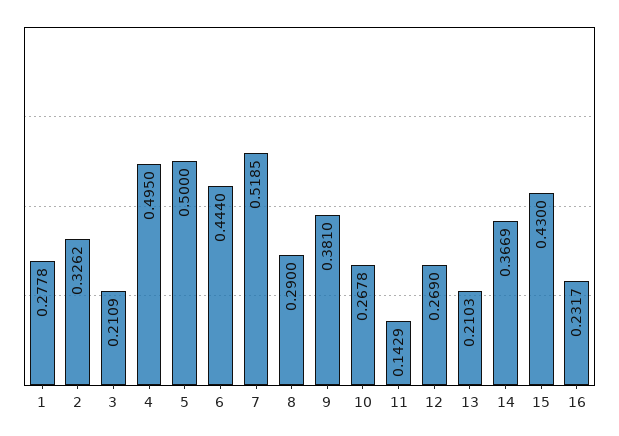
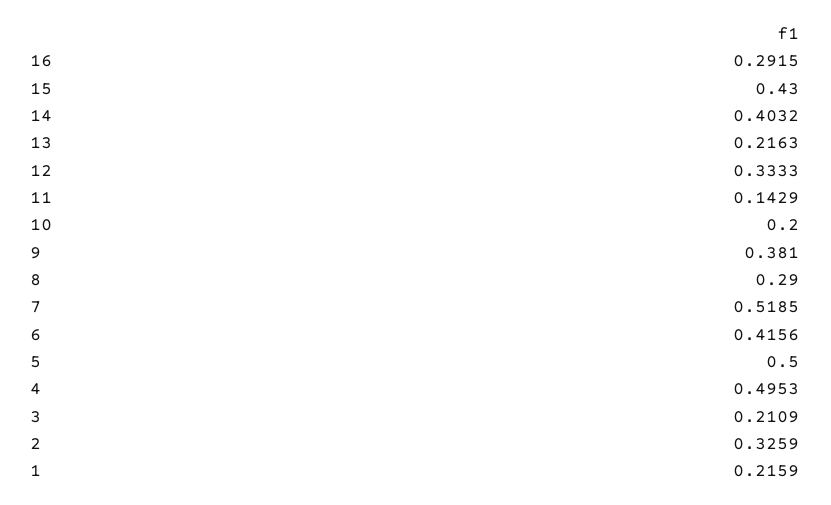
  {
-   "1": 0.2778,
+   "1": 0.2159,
-   "2": 0.3262,
+   "2": 0.3259,
    "3": 0.2109,
-   "4": 0.495,
+   "4": 0.4953,
    "5": 0.5,
-   "6": 0.444,
+   "6": 0.4156,
    "7": 0.5185,
    "8": 0.29,
    "9": 0.381,
-   "10": 0.2678,
+   "10": 0.2,
    "11": 0.1429,
-   "12": 0.269,
+   "12": 0.3333,
-   "13": 0.2103,
+   "13": 0.2163,
-   "14": 0.3669,
+   "14": 0.4032,
    "15": 0.43,
-   "16": 0.2317
+   "16": 0.2915
  }

